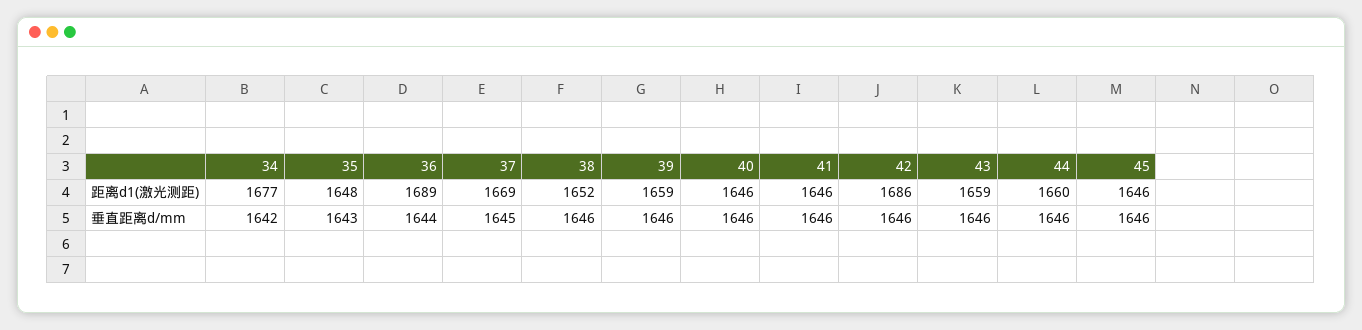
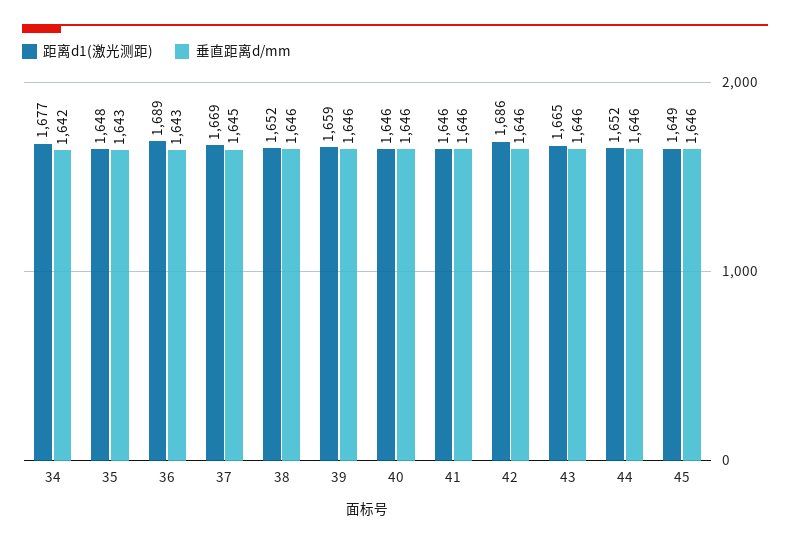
  {
    "距离d1(激光测距)": {
      "34": 1677,
      "35": 1648,
      "36": 1689,
      "37": 1669,
      "38": 1652,
      "39": 1659,
      "40": 1646,
      "41": 1646,
      "42": 1686,
-     "43": 1659,
+     "43": 1665,
-     "44": 1660,
+     "44": 1652,
-     "45": 1646
+     "45": 1649
    },
    "垂直距离d/mm": {
      "34": 1642,
      "35": 1643,
-     "36": 1644,
+     "36": 1643,
      "37": 1645,
      "38": 1646,
      "39": 1646,
      "40": 1646,
      "41": 1646,
      "42": 1646,
      "43": 1646,
      "44": 1646,
      "45": 1646
    }
  }

